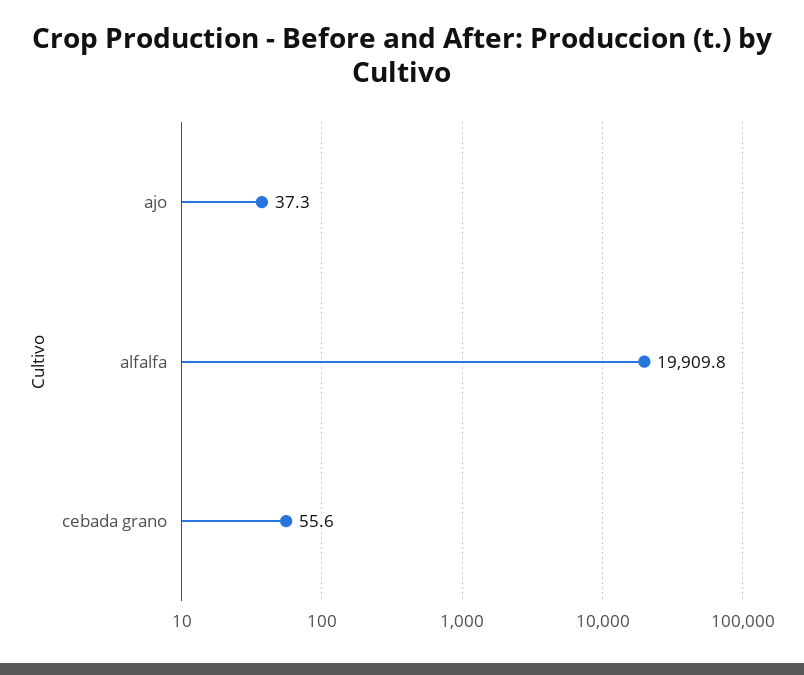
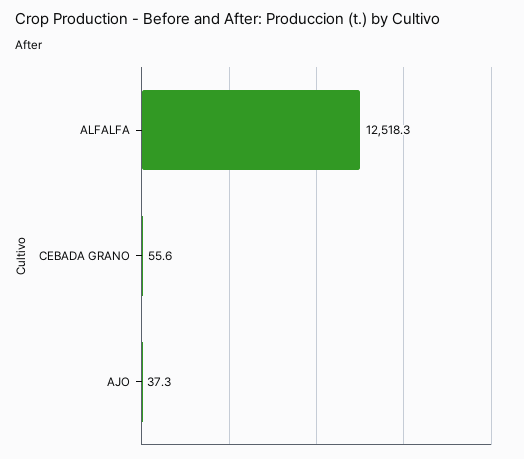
  {
    "ajo": 37.3,
-   "alfalfa": 19909.8,
+   "alfalfa": 12518.3,
    "cebada grano": 55.6
  }

